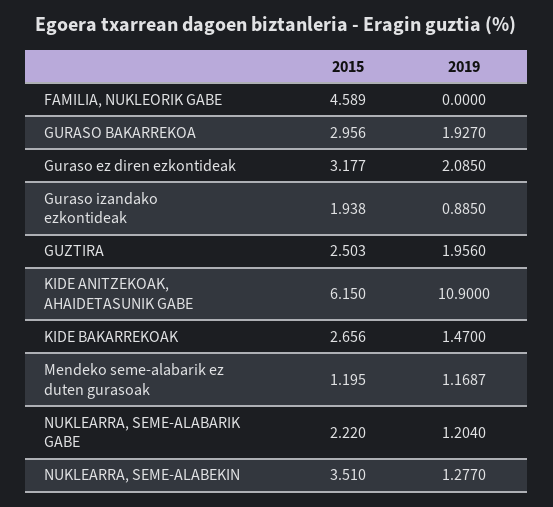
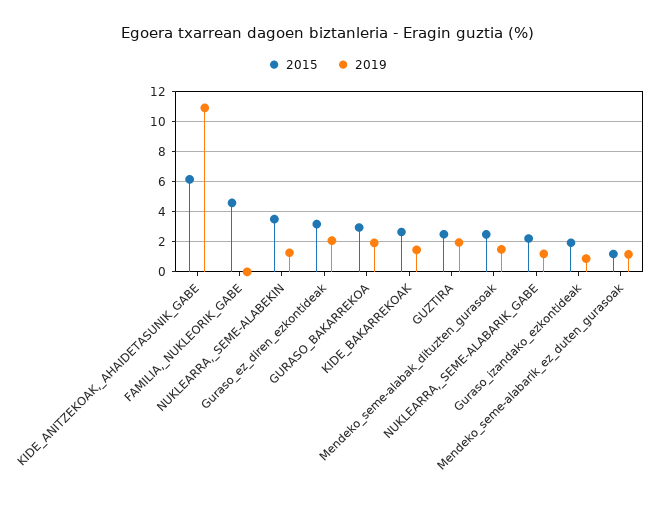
  {
    "2015": {
      "FAMILIA, NUKLEORIK GABE": 4.589,
      "GURASO BAKARREKOA": 2.956,
      "Guraso ez diren ezkontideak": 3.177,
      "Guraso izandako ezkontideak": 1.938,
      "GUZTIRA": 2.503,
      "KIDE ANITZEKOAK, AHAIDETASUNIK GABE": 6.15,
      "KIDE BAKARREKOAK": 2.656,
      "Mendeko seme-alabarik ez duten gurasoak": 1.195,
      "NUKLEARRA, SEME-ALABARIK GABE": 2.22,
-     "NUKLEARRA, SEME-ALABEKIN": 3.51
+     "NUKLEARRA, SEME-ALABEKIN": 3.51,
+     "Mendeko_seme-alabak_dituzten_gurasoak": 2.5
    },
    "2019": {
      "FAMILIA, NUKLEORIK GABE": 0,
      "GURASO BAKARREKOA": 1.927,
      "Guraso ez diren ezkontideak": 2.085,
      "Guraso izandako ezkontideak": 0.885,
      "GUZTIRA": 1.956,
      "KIDE ANITZEKOAK, AHAIDETASUNIK GABE": 10.9,
      "KIDE BAKARREKOAK": 1.47,
      "Mendeko seme-alabarik ez duten gurasoak": 1.1687,
      "NUKLEARRA, SEME-ALABARIK GABE": 1.204,
-     "NUKLEARRA, SEME-ALABEKIN": 1.277
+     "NUKLEARRA, SEME-ALABEKIN": 1.277,
+     "Mendeko_seme-alabak_dituzten_gurasoak": 1.5
    }
  }

